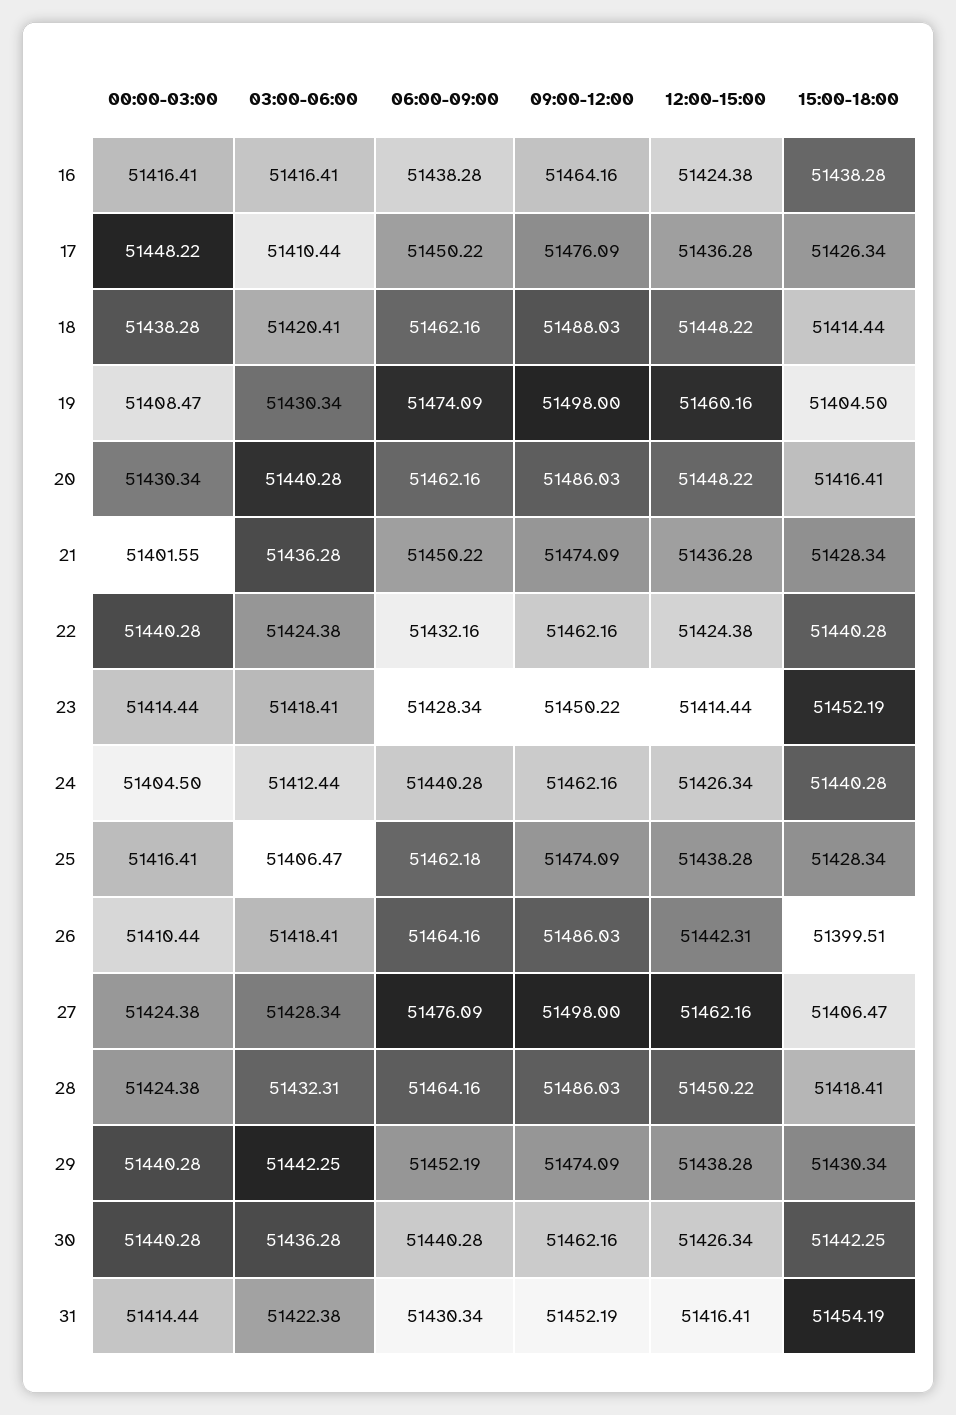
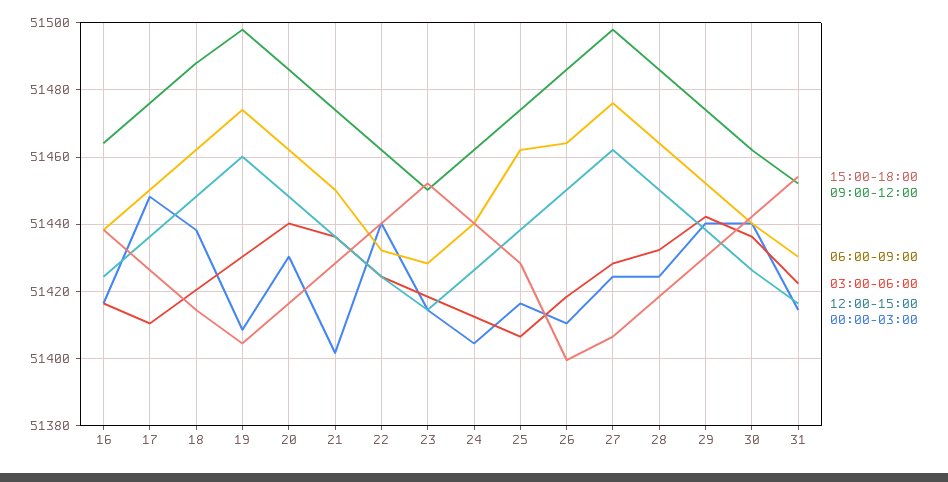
  {
    "00:00-03:00": {
      "16": 51416.41,
      "17": 51448.22,
      "18": 51438.28,
      "19": 51408.47,
      "20": 51430.34,
      "21": 51401.55,
      "22": 51440.28,
      "23": 51414.44,
      "24": 51404.5,
      "25": 51416.41,
      "26": 51410.44,
      "27": 51424.38,
      "28": 51424.38,
      "29": 51440.28,
      "30": 51440.28,
      "31": 51414.44
    },
    "03:00-06:00": {
      "16": 51416.41,
      "17": 51410.44,
      "18": 51420.41,
      "19": 51430.34,
      "20": 51440.28,
      "21": 51436.28,
      "22": 51424.38,
      "23": 51418.41,
      "24": 51412.44,
      "25": 51406.47,
      "26": 51418.41,
      "27": 51428.34,
      "28": 51432.31,
      "29": 51442.25,
      "30": 51436.28,
      "31": 51422.38
    },
    "06:00-09:00": {
      "16": 51438.28,
      "17": 51450.22,
      "18": 51462.16,
      "19": 51474.09,
      "20": 51462.16,
      "21": 51450.22,
      "22": 51432.16,
      "23": 51428.34,
      "24": 51440.28,
      "25": 51462.18,
      "26": 51464.16,
      "27": 51476.09,
      "28": 51464.16,
      "29": 51452.19,
      "30": 51440.28,
      "31": 51430.34
    },
    "09:00-12:00": {
      "16": 51464.16,
      "17": 51476.09,
      "18": 51488.03,
      "19": 51498,
      "20": 51486.03,
      "21": 51474.09,
      "22": 51462.16,
      "23": 51450.22,
      "24": 51462.16,
      "25": 51474.09,
      "26": 51486.03,
      "27": 51498,
      "28": 51486.03,
      "29": 51474.09,
      "30": 51462.16,
      "31": 51452.19
    },
    "12:00-15:00": {
      "16": 51424.38,
      "17": 51436.28,
      "18": 51448.22,
      "19": 51460.16,
      "20": 51448.22,
      "21": 51436.28,
      "22": 51424.38,
      "23": 51414.44,
      "24": 51426.34,
      "25": 51438.28,
-     "26": 51442.31,
+     "26": 51450,
      "27": 51462.16,
      "28": 51450.22,
      "29": 51438.28,
      "30": 51426.34,
      "31": 51416.41
    },
    "15:00-18:00": {
      "16": 51438.28,
      "17": 51426.34,
      "18": 51414.44,
      "19": 51404.5,
      "20": 51416.41,
      "21": 51428.34,
      "22": 51440.28,
      "23": 51452.19,
      "24": 51440.28,
      "25": 51428.34,
      "26": 51399.51,
      "27": 51406.47,
      "28": 51418.41,
      "29": 51430.34,
      "30": 51442.25,
      "31": 51454.19
    }
  }

